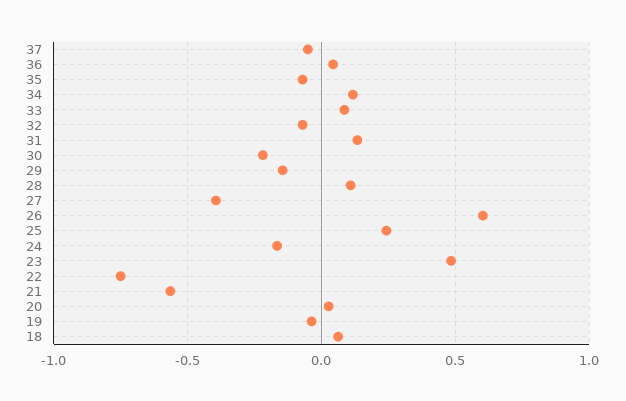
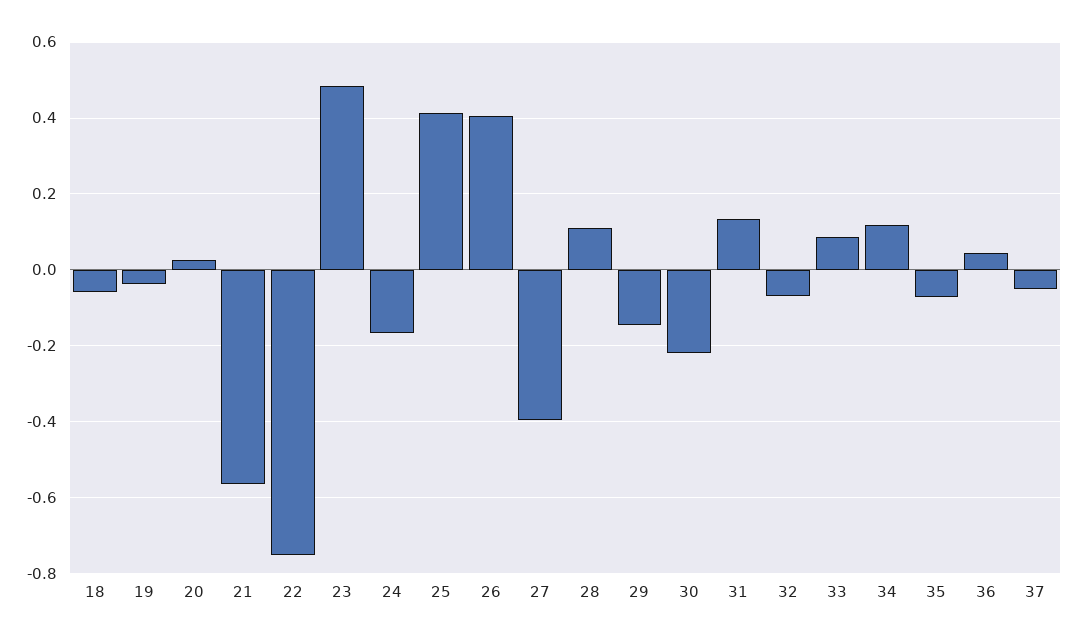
  {
    "37": -0.06,
    "36": 0.04,
    "35": -0.08,
    "34": 0.12,
    "33": 0.08,
    "32": -0.06,
    "31": 0.14,
    "30": -0.22,
    "29": -0.14,
    "28": 0.1,
    "27": -0.4,
-   "26": 0.6,
+   "26": 0.4,
-   "25": 0.25,
+   "25": 0.42,
    "24": -0.16,
    "23": 0.48,
    "22": -0.76,
    "21": -0.56,
    "20": 0.02,
    "19": -0.04,
-   "18": 0.05
+   "18": -0.06
  }

